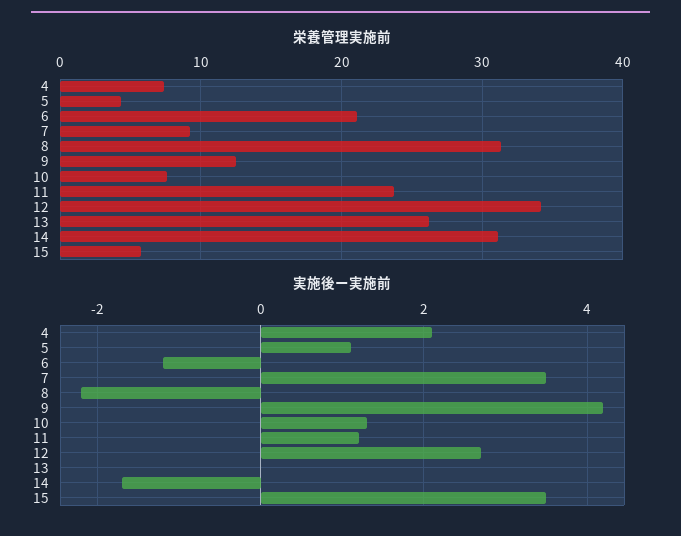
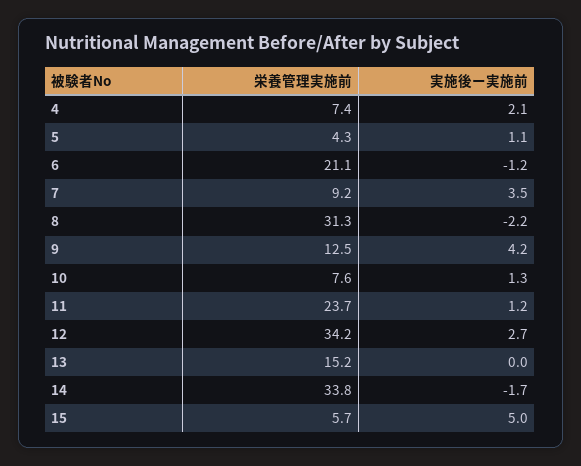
  {
    "栄養管理実施前": {
      "4": 7.4,
      "5": 4.3,
      "6": 21.1,
      "7": 9.2,
      "8": 31.3,
      "9": 12.5,
      "10": 7.6,
      "11": 23.7,
      "12": 34.2,
-     "13": 26,
+     "13": 15.2,
-     "14": 31,
+     "14": 33.8,
      "15": 5.7
    },
    "実施後ー実施前": {
      "4": 2.1,
      "5": 1.1,
      "6": -1.2,
      "7": 3.5,
      "8": -2.2,
      "9": 4.2,
      "10": 1.3,
      "11": 1.2,
      "12": 2.7,
      "13": 0,
      "14": -1.7,
-     "15": 3.5
+     "15": 5
    }
  }

